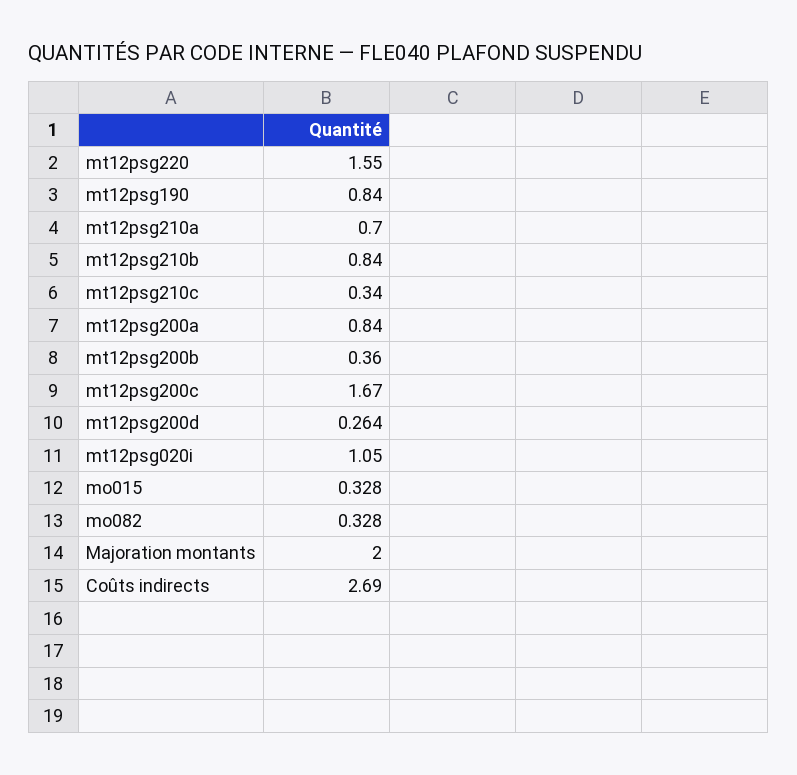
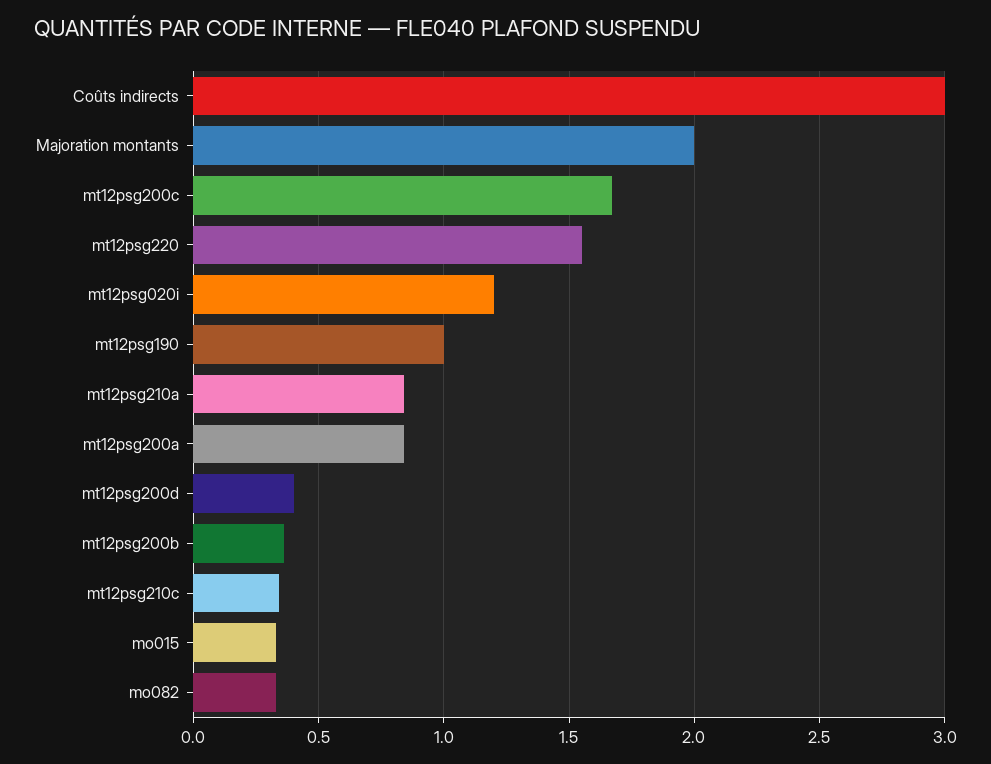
  {
    "mt12psg220": 1.55,
-   "mt12psg190": 0.84,
+   "mt12psg190": 1,
-   "mt12psg210a": 0.7,
+   "mt12psg210a": 0.85,
-   "mt12psg210b": 0.84,
    "mt12psg210c": 0.34,
    "mt12psg200a": 0.84,
    "mt12psg200b": 0.36,
    "mt12psg200c": 1.67,
-   "mt12psg200d": 0.264,
+   "mt12psg200d": 0.4,
-   "mt12psg020i": 1.05,
+   "mt12psg020i": 1.2,
    "mo015": 0.328,
    "mo082": 0.328,
    "Majoration montants": 2,
-   "Coûts indirects": 2.69
+   "Coûts indirects": 3
  }

